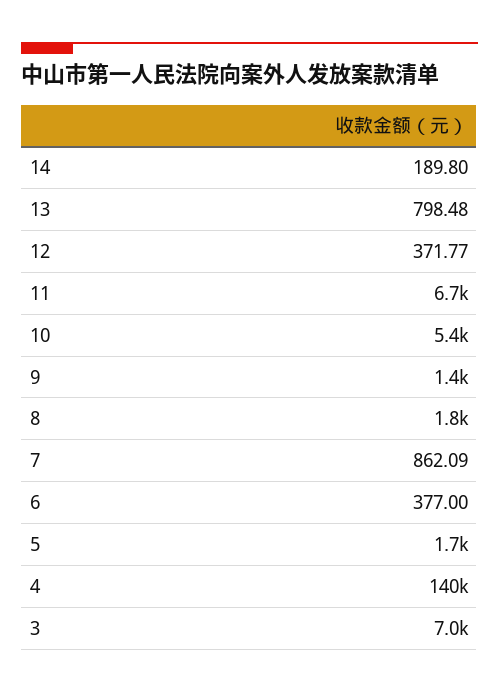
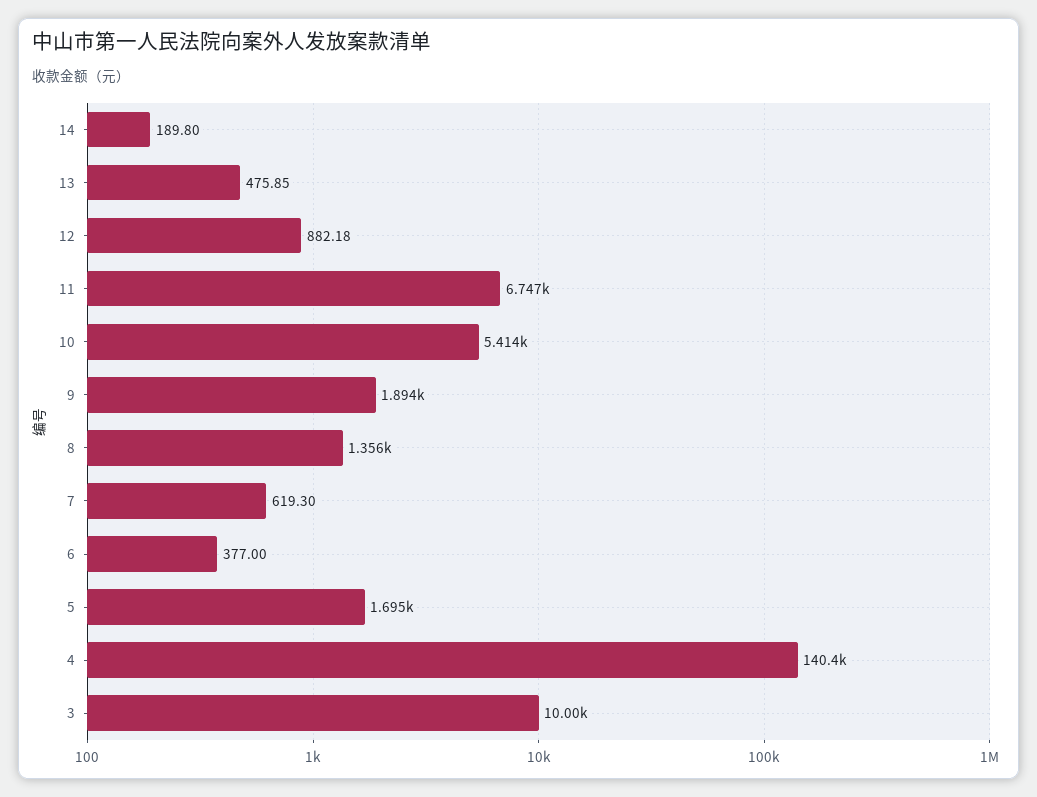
  {
    "14": 189.8,
-   "13": 798.48,
+   "13": 475.85,
-   "12": 371.77,
+   "12": 882.18,
    "11": 6747,
    "10": 5414,
-   "9": 1400,
+   "9": 1894,
-   "8": 1800,
+   "8": 1356,
-   "7": 862.09,
+   "7": 619.3,
    "6": 377,
    "5": 1695,
    "4": 140400,
-   "3": 7000
+   "3": 10000
  }

